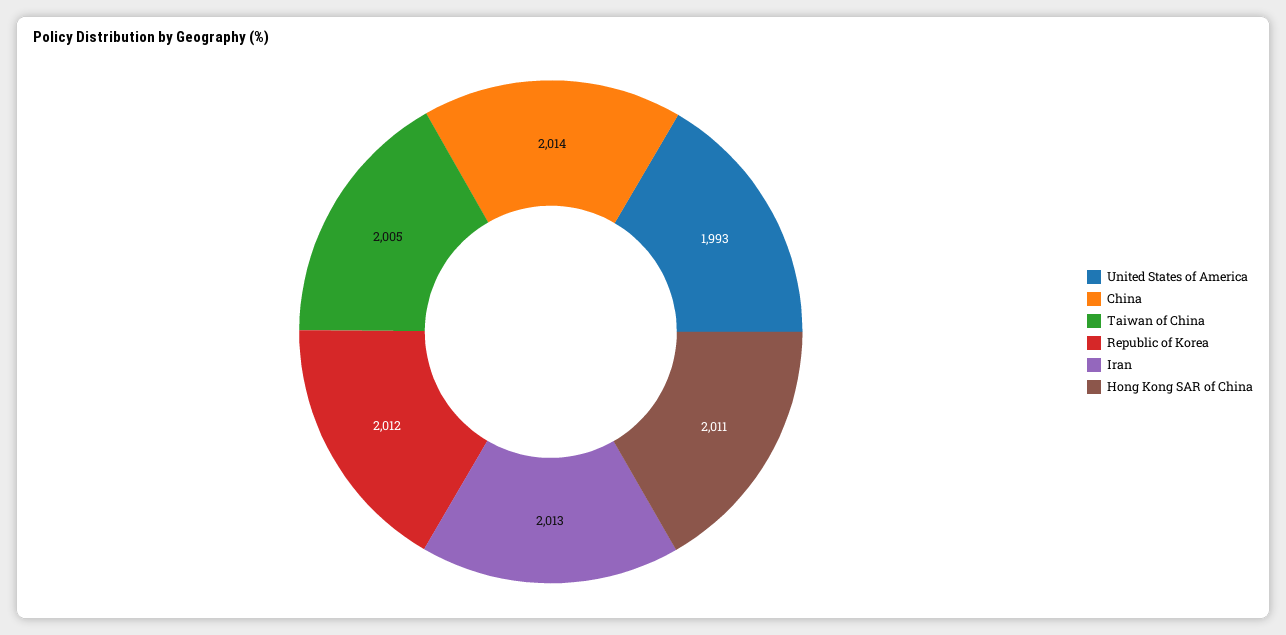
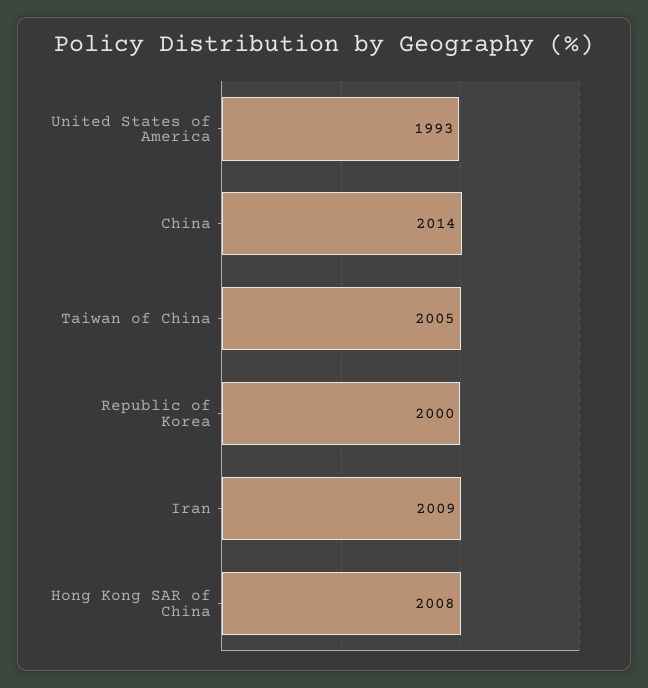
  {
    "United States of America": 1993,
    "China": 2014,
    "Taiwan of China": 2005,
-   "Republic of Korea": 2012,
+   "Republic of Korea": 2000,
-   "Iran": 2013,
+   "Iran": 2009,
-   "Hong Kong SAR of China": 2011
+   "Hong Kong SAR of China": 2008
  }

